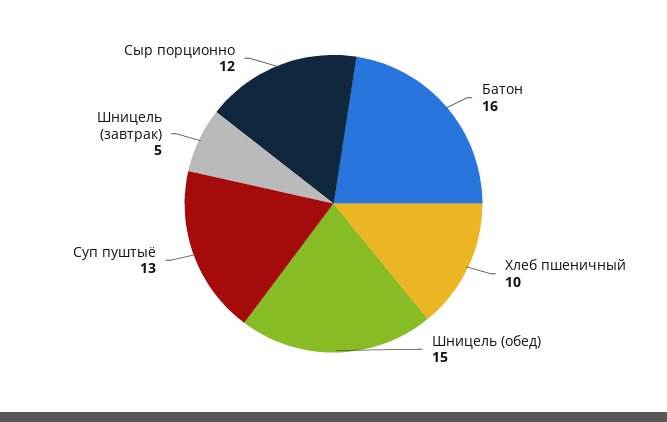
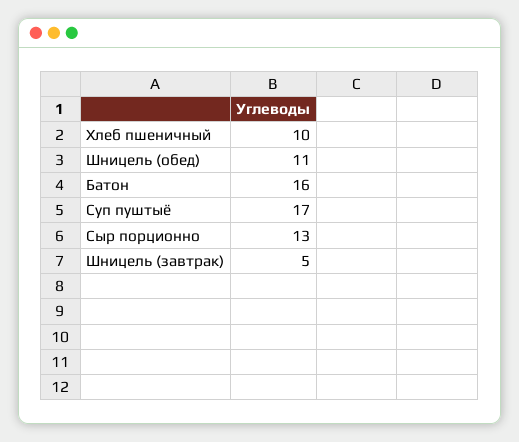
  {
    "Батон": 16,
    "Хлеб пшеничный": 10,
-   "Шницель (обед)": 15,
+   "Шницель (обед)": 11,
-   "Суп пуштыё": 13,
+   "Суп пуштыё": 17,
    "Шницель (завтрак)": 5,
-   "Сыр порционно": 12
+   "Сыр порционно": 13
  }

